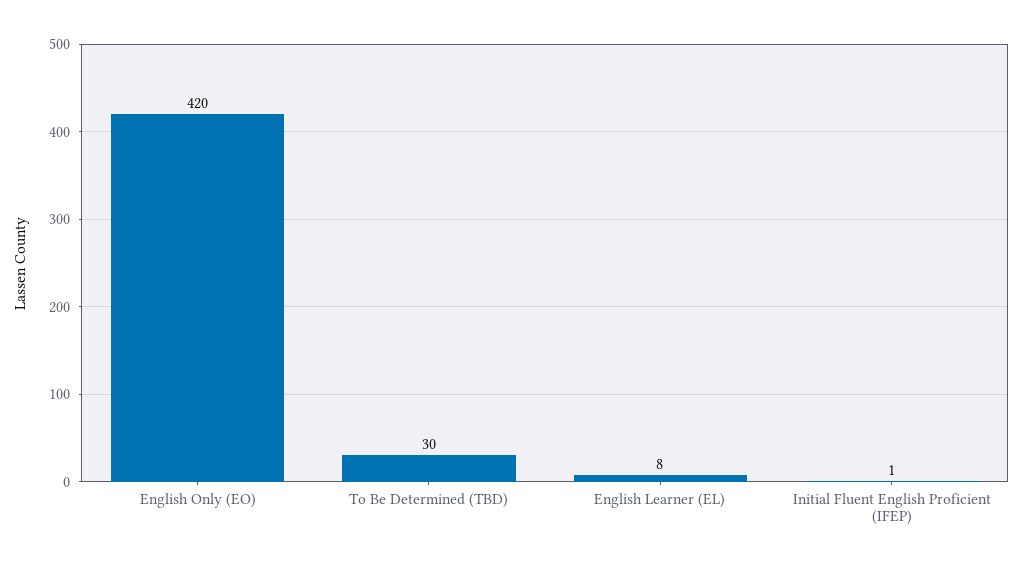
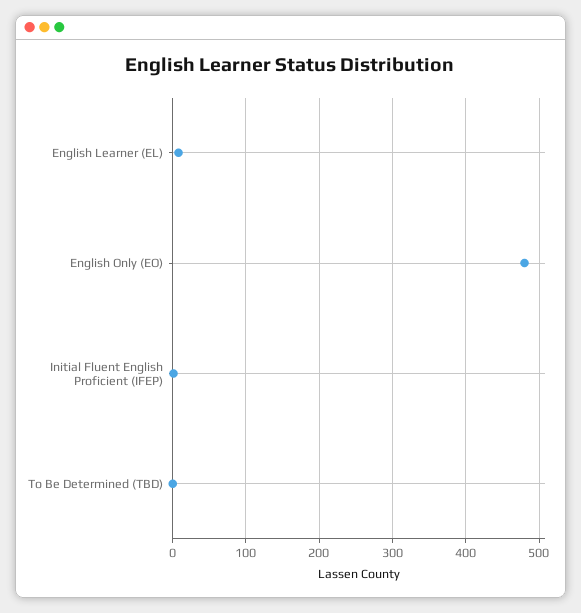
  {
-   "English Only (EO)": 420,
+   "English Only (EO)": 480,
-   "To Be Determined (TBD)": 30,
+   "To Be Determined (TBD)": 0,
    "English Learner (EL)": 8,
    "Initial Fluent English Proficient (IFEP)": 1
  }

